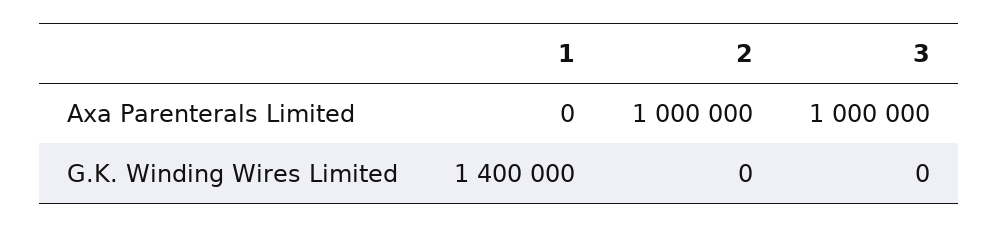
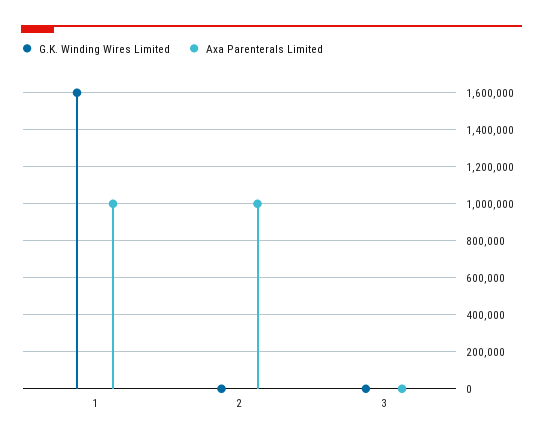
  {
    "Axa Parenterals Limited": {
-     "1": 0,
+     "1": 1000000,
      "2": 1000000,
-     "3": 1000000
+     "3": 0
    },
    "G.K. Winding Wires Limited": {
-     "1": 1400000,
+     "1": 1600000,
      "2": 0,
      "3": 0
    }
  }

